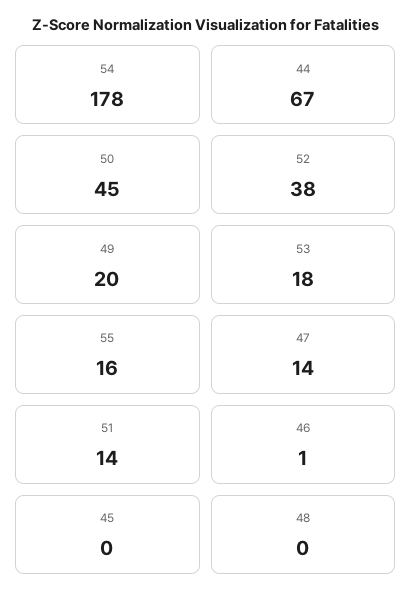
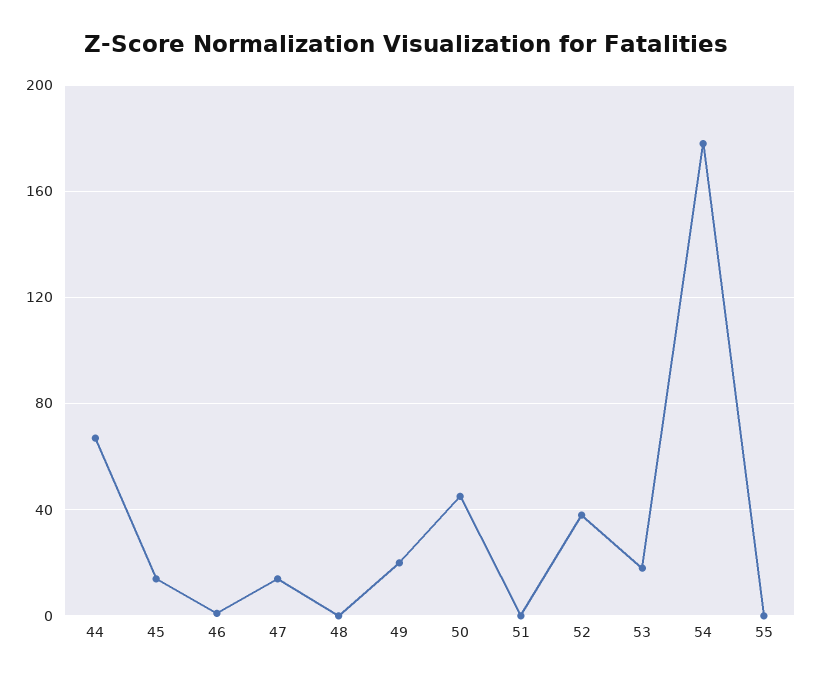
  {
    "54": 178,
    "44": 67,
    "50": 45,
    "52": 38,
    "49": 20,
    "53": 18,
-   "55": 16,
+   "55": 0,
    "47": 14,
-   "51": 14,
+   "51": 0,
    "46": 1,
-   "45": 0,
+   "45": 15,
    "48": 0
  }

